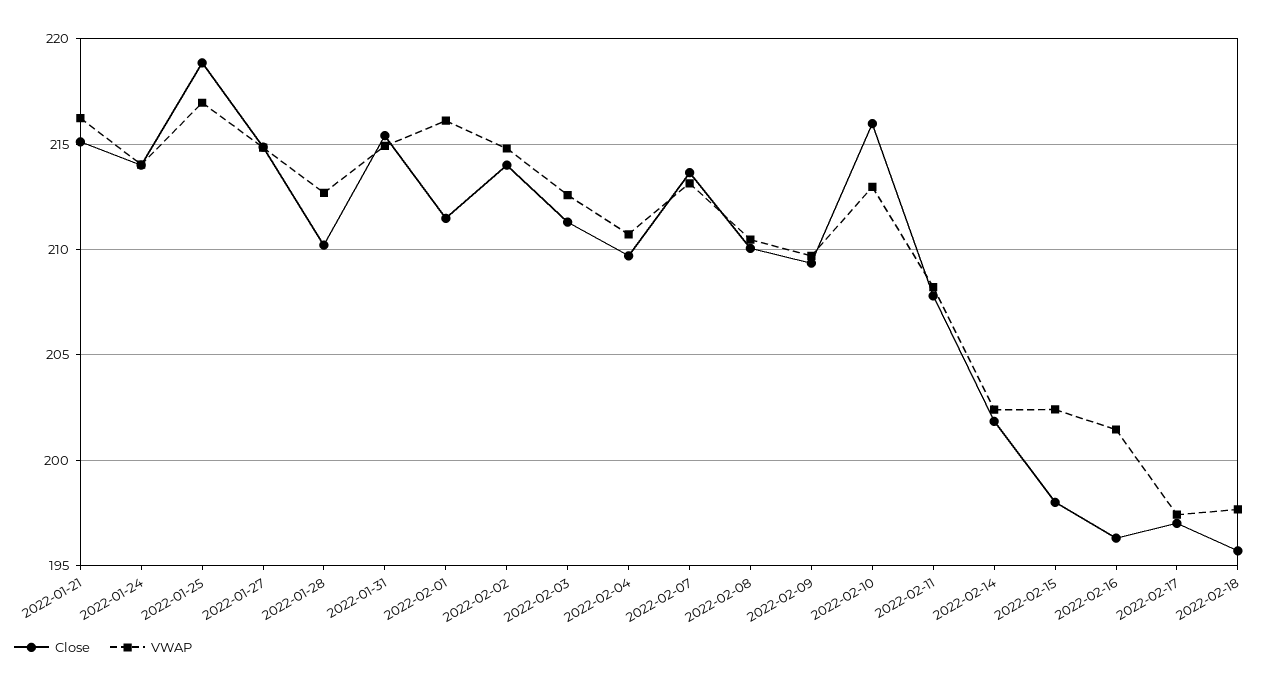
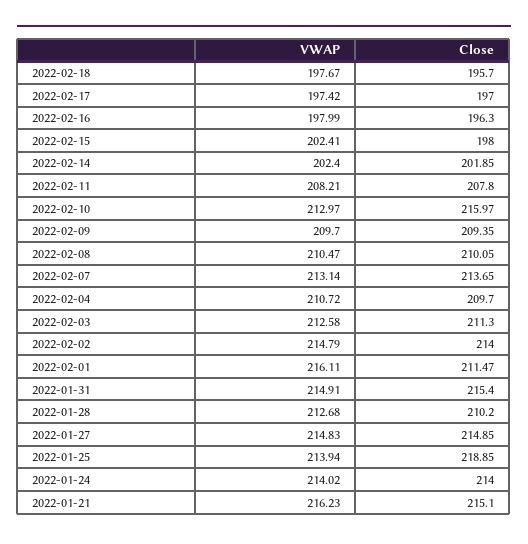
  {
    "Close": {
      "2022-01-21": 215.1,
      "2022-01-24": 214,
      "2022-01-25": 218.85,
      "2022-01-27": 214.85,
      "2022-01-28": 210.2,
      "2022-01-31": 215.4,
      "2022-02-01": 211.47,
      "2022-02-02": 214,
      "2022-02-03": 211.3,
      "2022-02-04": 209.7,
      "2022-02-07": 213.65,
      "2022-02-08": 210.05,
      "2022-02-09": 209.35,
      "2022-02-10": 215.97,
      "2022-02-11": 207.8,
      "2022-02-14": 201.85,
      "2022-02-15": 198,
      "2022-02-16": 196.3,
      "2022-02-17": 197,
      "2022-02-18": 195.7
    },
    "VWAP": {
      "2022-01-21": 216.23,
      "2022-01-24": 214.02,
-     "2022-01-25": 217,
+     "2022-01-25": 213.94,
      "2022-01-27": 214.83,
      "2022-01-28": 212.68,
      "2022-01-31": 214.91,
      "2022-02-01": 216.11,
      "2022-02-02": 214.79,
      "2022-02-03": 212.58,
      "2022-02-04": 210.72,
      "2022-02-07": 213.14,
      "2022-02-08": 210.47,
      "2022-02-09": 209.7,
      "2022-02-10": 212.97,
      "2022-02-11": 208.21,
      "2022-02-14": 202.4,
      "2022-02-15": 202.41,
-     "2022-02-16": 201.5,
+     "2022-02-16": 197.99,
      "2022-02-17": 197.42,
      "2022-02-18": 197.67
    }
  }

